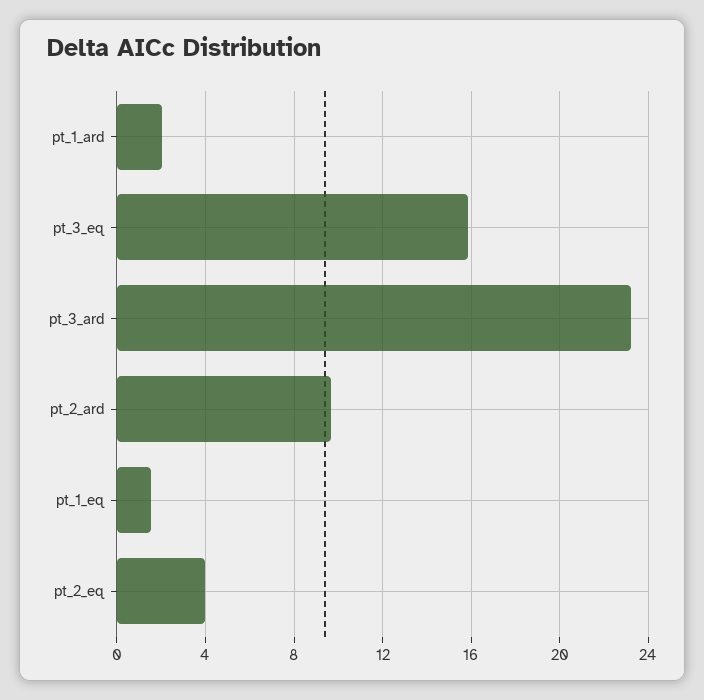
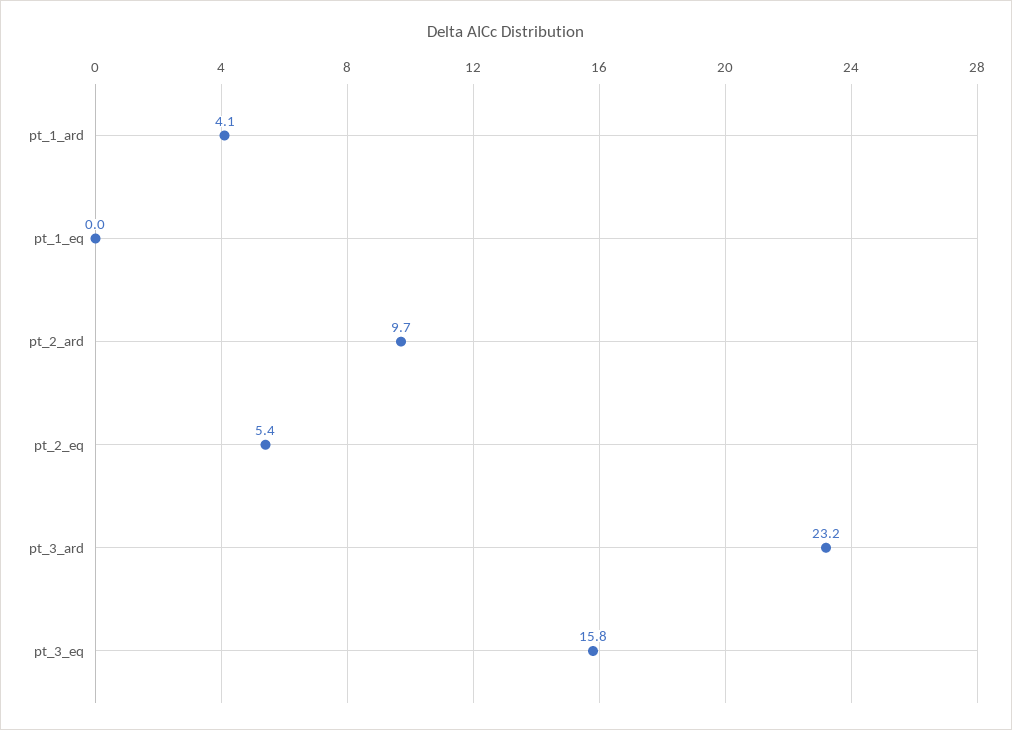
  {
-   "pt_1_ard": 2,
+   "pt_1_ard": 4.1,
    "pt_3_eq": 15.8,
    "pt_3_ard": 23.2,
    "pt_2_ard": 9.7,
-   "pt_1_eq": 1.5,
+   "pt_1_eq": 0,
-   "pt_2_eq": 4
+   "pt_2_eq": 5.4
  }

